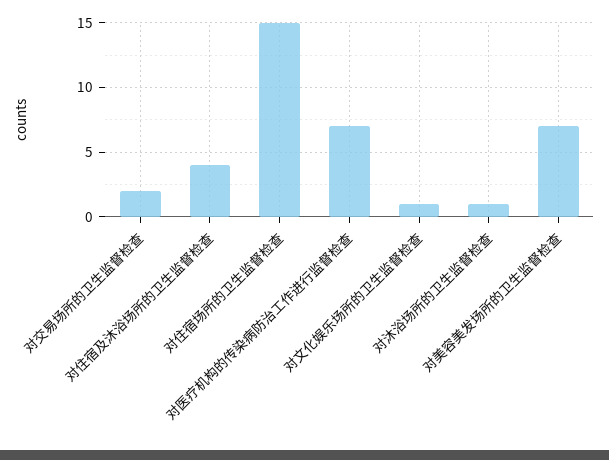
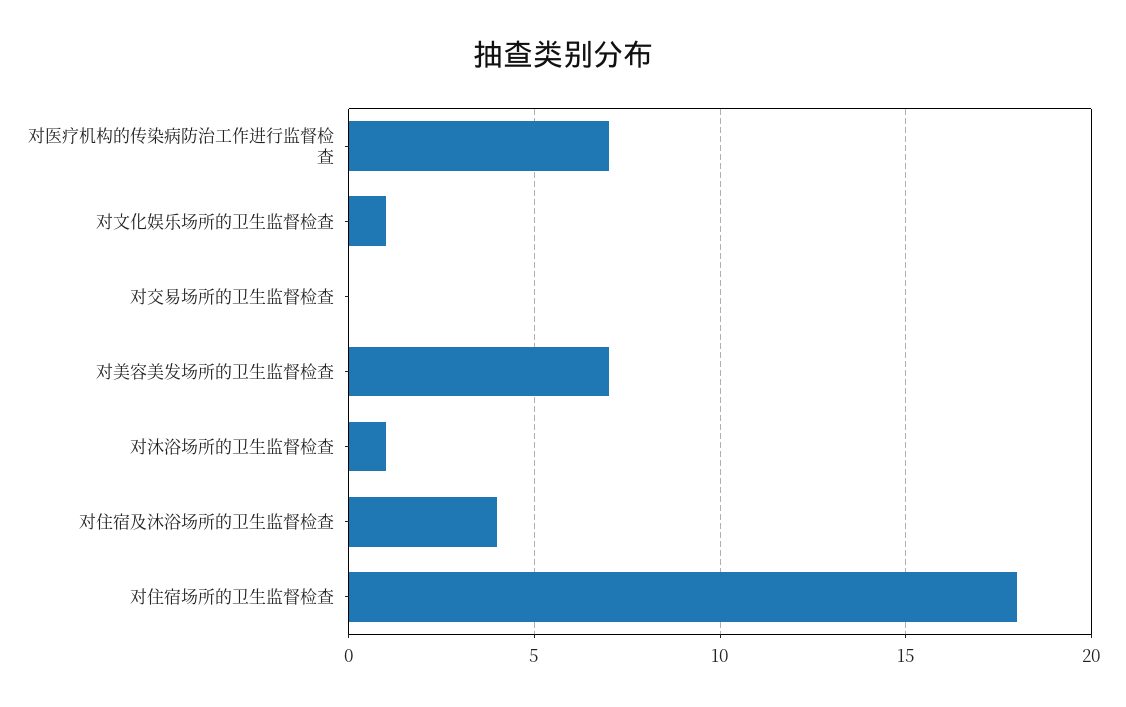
  {
-   "对交易场所的卫生监督检查": 2,
+   "对交易场所的卫生监督检查": 0,
    "对住宿及沐浴场所的卫生监督检查": 4,
-   "对住宿场所的卫生监督检查": 15,
+   "对住宿场所的卫生监督检查": 18,
    "对医疗机构的传染病防治工作进行监督检查": 7,
    "对文化娱乐场所的卫生监督检查": 1,
    "对沐浴场所的卫生监督检查": 1,
    "对美容美发场所的卫生监督检查": 7
  }

